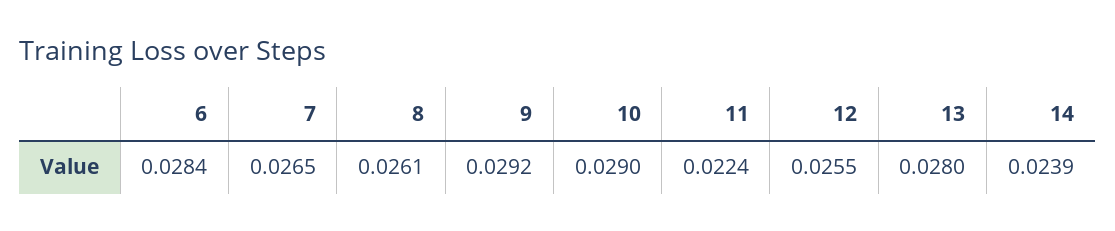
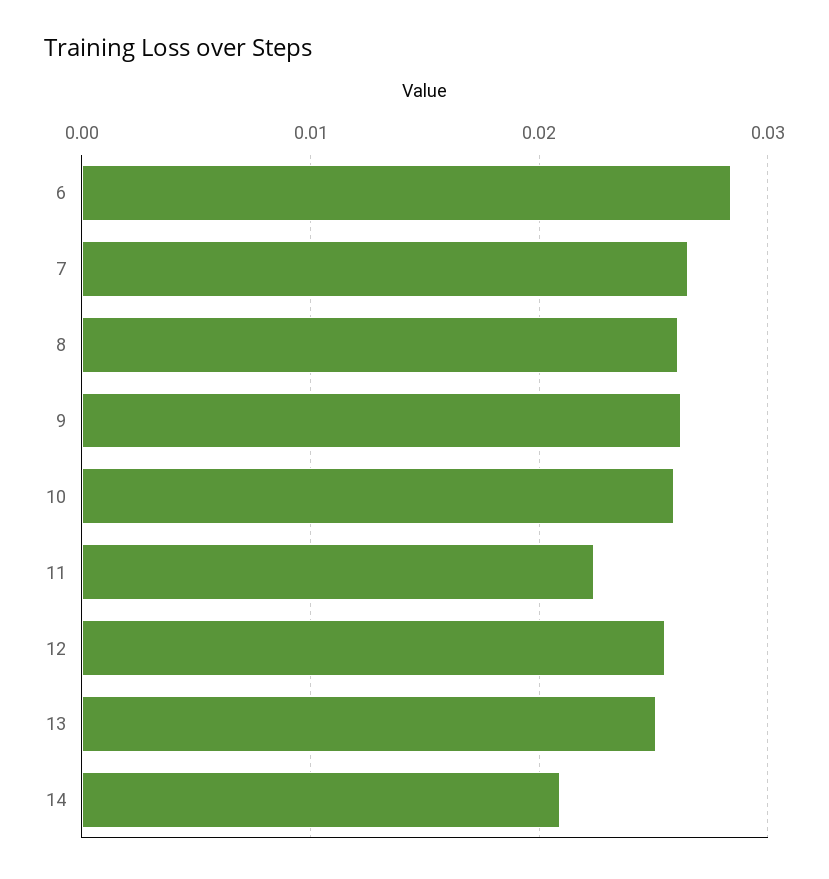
  {
    "6": 0.0284,
    "7": 0.0265,
    "8": 0.0261,
-   "9": 0.0292,
+   "9": 0.026,
-   "10": 0.029,
+   "10": 0.026,
    "11": 0.0224,
    "12": 0.0255,
-   "13": 0.028,
+   "13": 0.025,
-   "14": 0.0239
+   "14": 0.021
  }

